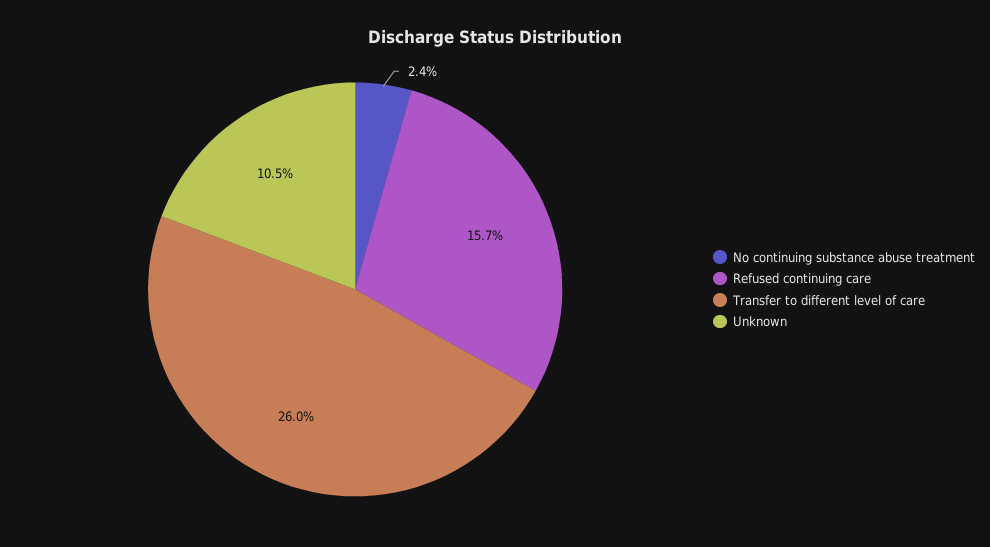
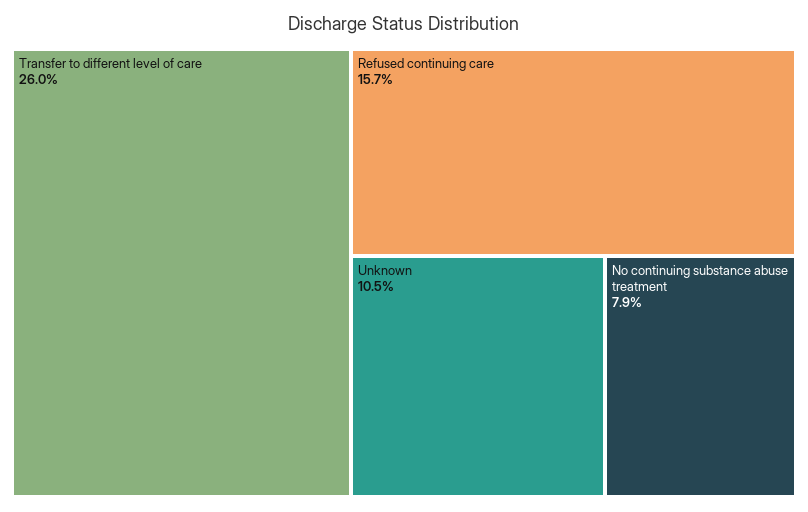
  {
-   "No continuing substance abuse treatment": 2.4,
+   "No continuing substance abuse treatment": 7.9,
    "Refused continuing care": 15.7,
    "Transfer to different level of care": 26,
    "Unknown": 10.5
  }

